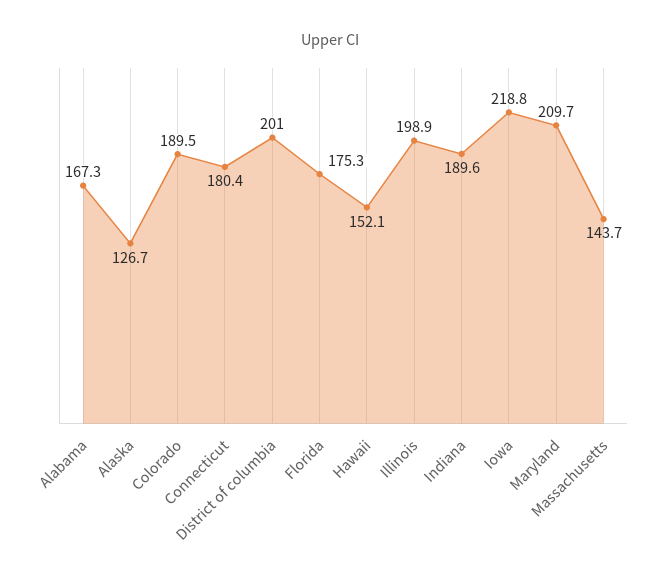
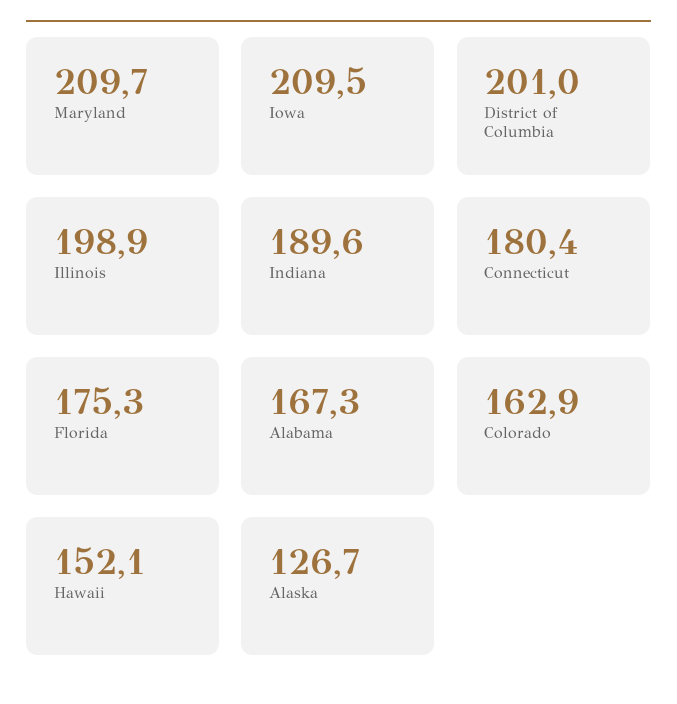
  {
    "Alabama": 167.3,
    "Alaska": 126.7,
-   "Colorado": 189.5,
+   "Colorado": 162.9,
    "Connecticut": 180.4,
    "District of columbia": 201,
    "Florida": 175.3,
    "Hawaii": 152.1,
    "Illinois": 198.9,
    "Indiana": 189.6,
-   "Iowa": 218.8,
+   "Iowa": 209.5,
-   "Maryland": 209.7,
+   "Maryland": 209.7
-   "Massachusetts": 143.7
  }

